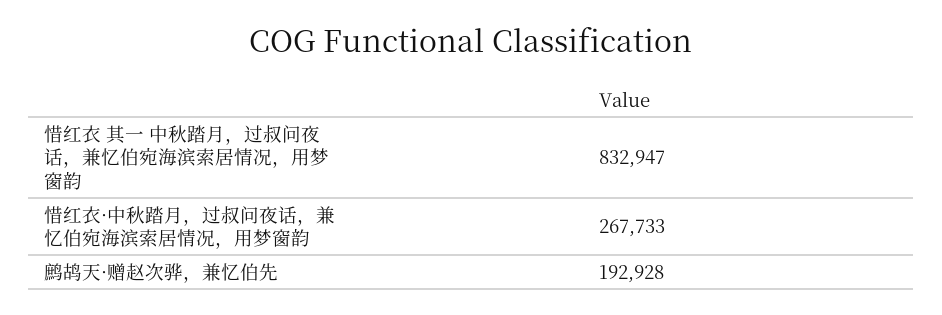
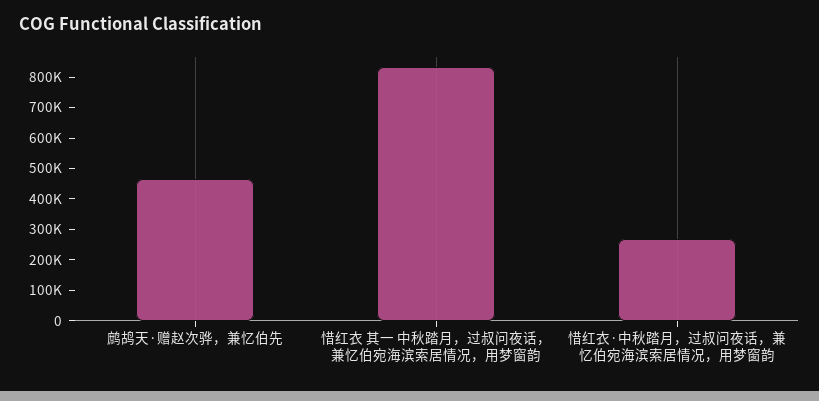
  {
    "惜红衣 其一 中秋踏月，过叔问夜话，兼忆伯宛海滨索居情况，用梦窗韵": 832947,
    "惜红衣·中秋踏月，过叔问夜话，兼忆伯宛海滨索居情况，用梦窗韵": 267733,
-   "鹧鸪天·赠赵次骅，兼忆伯先": 192928
+   "鹧鸪天·赠赵次骅，兼忆伯先": 450000
  }

